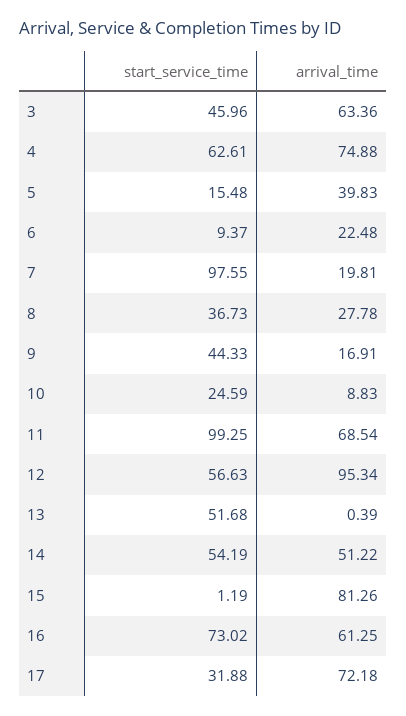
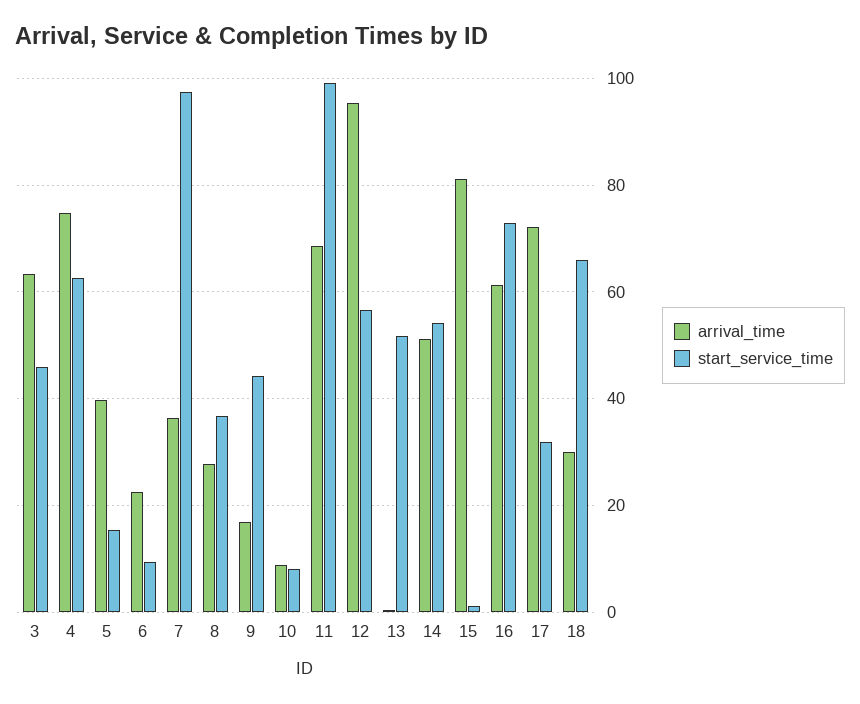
  {
    "start_service_time": {
      "3": 45.96,
      "4": 62.61,
      "5": 15.48,
      "6": 9.37,
      "7": 97.55,
      "8": 36.73,
      "9": 44.33,
-     "10": 24.59,
+     "10": 8,
      "11": 99.25,
      "12": 56.63,
      "13": 51.68,
      "14": 54.19,
      "15": 1.19,
      "16": 73.02,
-     "17": 31.88
+     "17": 31.88,
+     "18": 66
    },
    "arrival_time": {
      "3": 63.36,
      "4": 74.88,
      "5": 39.83,
      "6": 22.48,
-     "7": 19.81,
+     "7": 36,
      "8": 27.78,
      "9": 16.91,
      "10": 8.83,
      "11": 68.54,
      "12": 95.34,
      "13": 0.39,
      "14": 51.22,
      "15": 81.26,
      "16": 61.25,
-     "17": 72.18
+     "17": 72.18,
+     "18": 30
    }
  }

